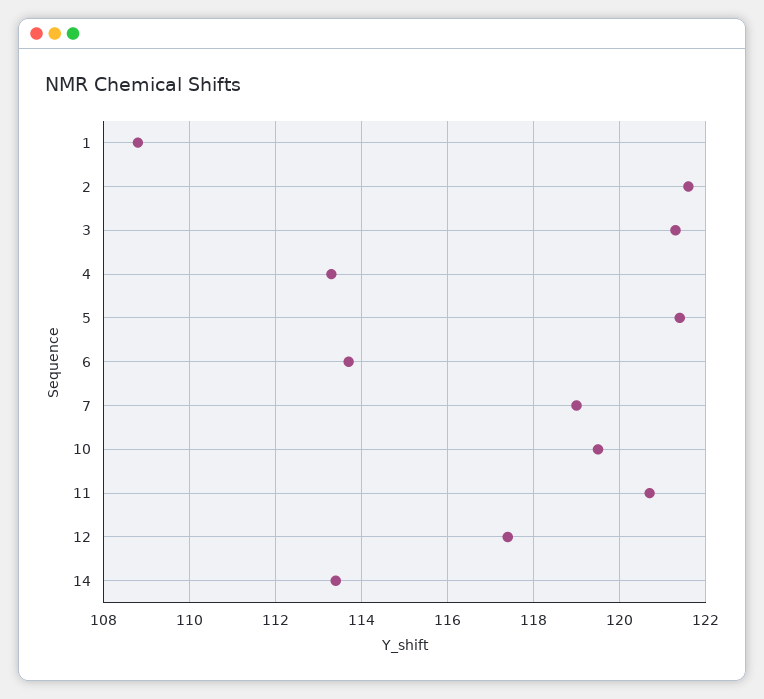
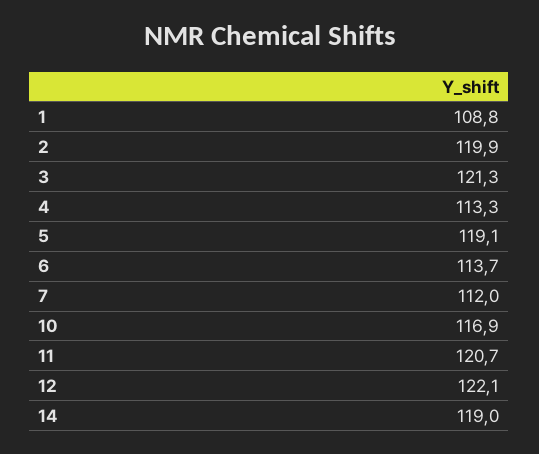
  {
    "1": 108.8,
-   "2": 121.5,
+   "2": 119.9,
    "3": 121.3,
    "4": 113.3,
-   "5": 121.5,
+   "5": 119.1,
    "6": 113.7,
-   "7": 119,
+   "7": 112,
-   "10": 119.5,
+   "10": 116.9,
    "11": 120.7,
-   "12": 117.5,
+   "12": 122.1,
-   "14": 113.5
+   "14": 119
  }

